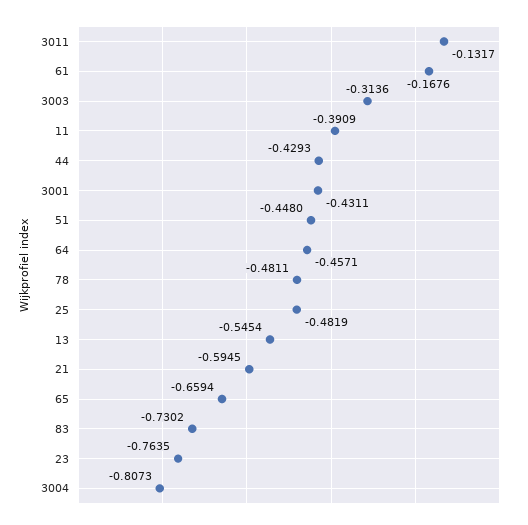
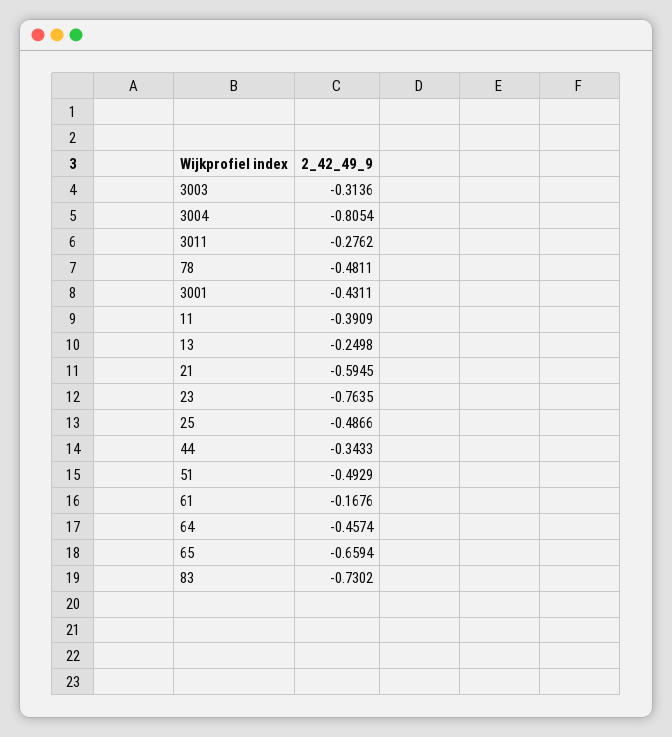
  {
-   "3011": -0.1317,
+   "3011": -0.2762,
    "61": -0.1676,
    "3003": -0.3136,
    "11": -0.3909,
-   "44": -0.4293,
+   "44": -0.3433,
    "3001": -0.4311,
-   "51": -0.448,
+   "51": -0.4929,
-   "64": -0.4571,
+   "64": -0.4574,
    "78": -0.4811,
-   "25": -0.4819,
+   "25": -0.4866,
-   "13": -0.5454,
+   "13": -0.2498,
    "21": -0.5945,
    "65": -0.6594,
    "83": -0.7302,
    "23": -0.7635,
-   "3004": -0.8073
+   "3004": -0.8054
  }

